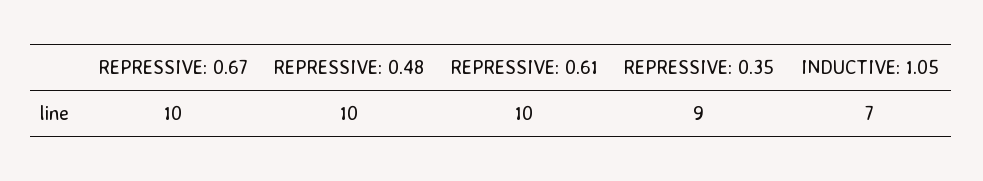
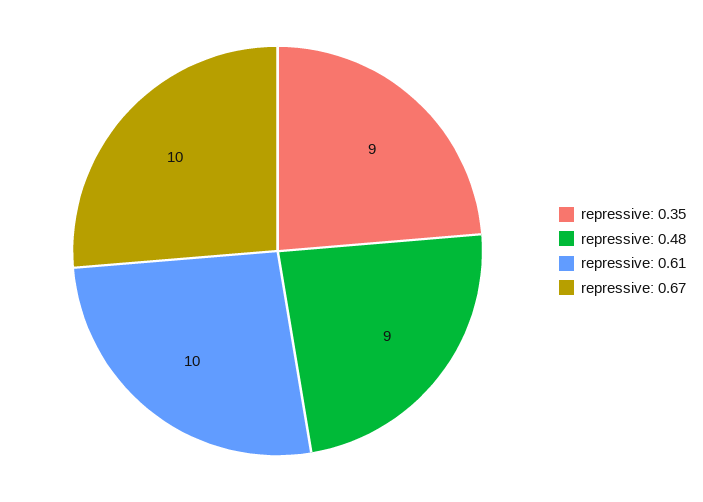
  {
    "REPRESSIVE: 0.67": 10,
-   "REPRESSIVE: 0.48": 10,
+   "REPRESSIVE: 0.48": 9,
    "REPRESSIVE: 0.61": 10,
-   "REPRESSIVE: 0.35": 9,
+   "REPRESSIVE: 0.35": 9
-   "INDUCTIVE: 1.05": 7
  }

